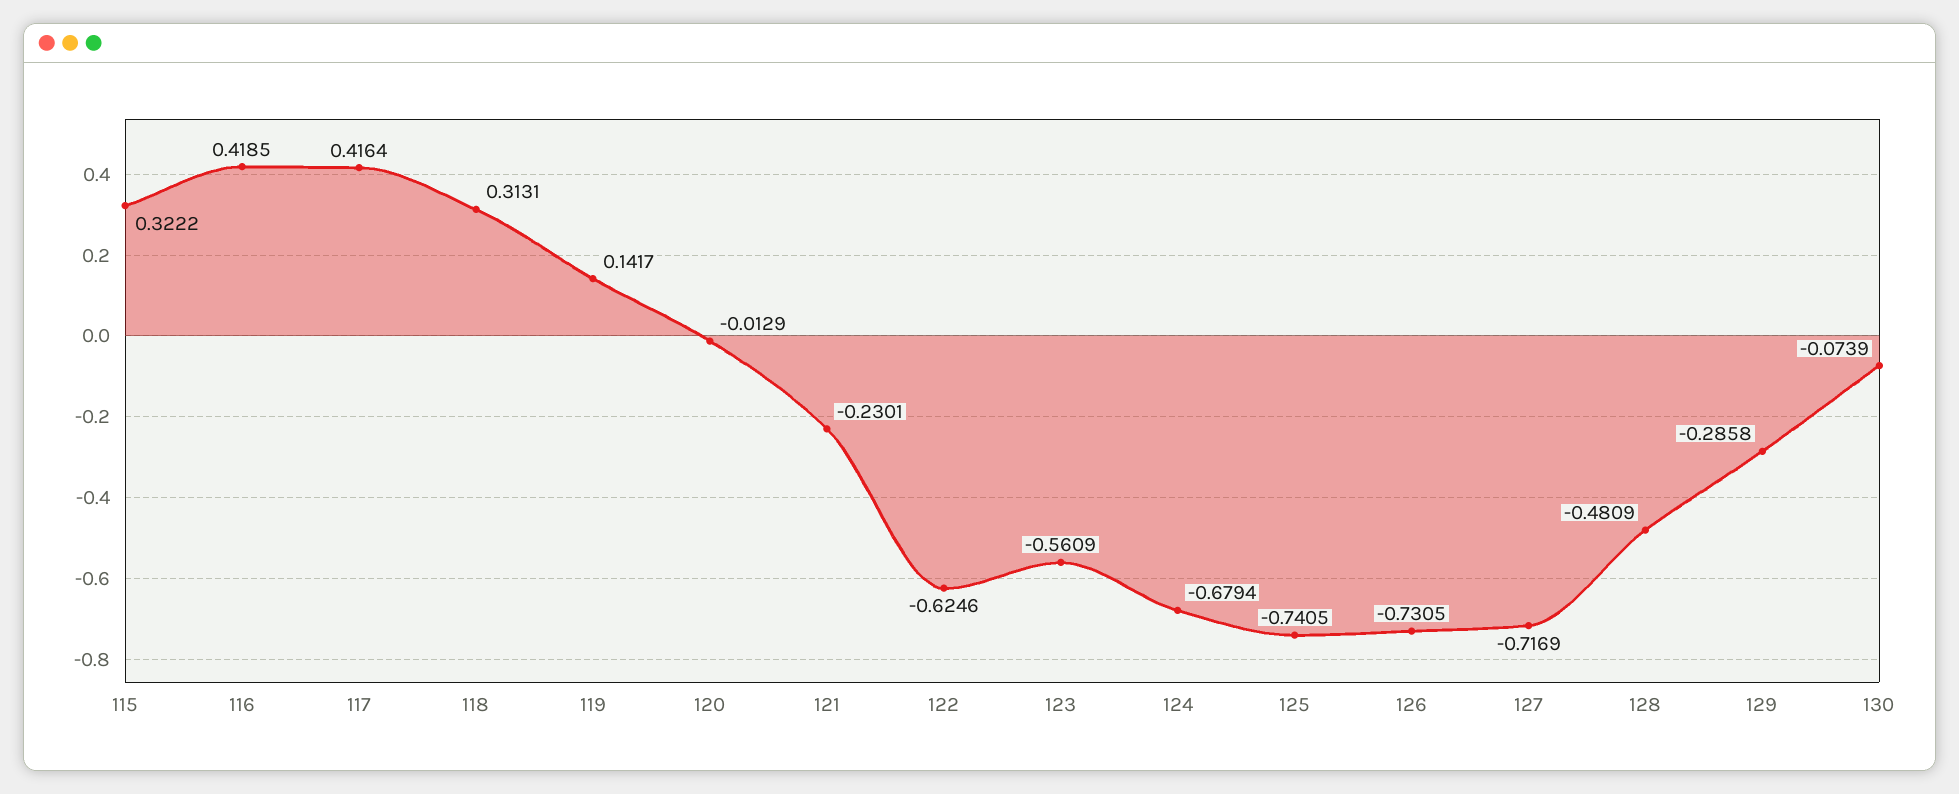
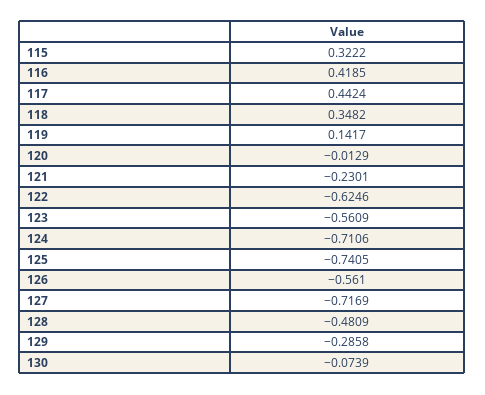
  {
    "115": 0.3222,
    "116": 0.4185,
-   "117": 0.4164,
+   "117": 0.4424,
-   "118": 0.3131,
+   "118": 0.3482,
    "119": 0.1417,
    "120": -0.0129,
    "121": -0.2301,
    "122": -0.6246,
    "123": -0.5609,
-   "124": -0.6794,
+   "124": -0.7106,
    "125": -0.7405,
-   "126": -0.7305,
+   "126": -0.561,
    "127": -0.7169,
    "128": -0.4809,
    "129": -0.2858,
    "130": -0.0739
  }

